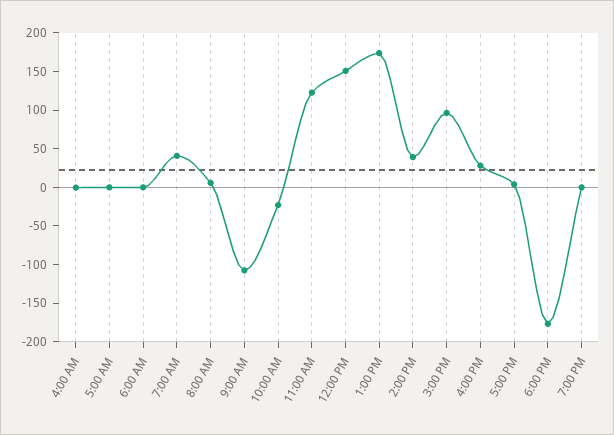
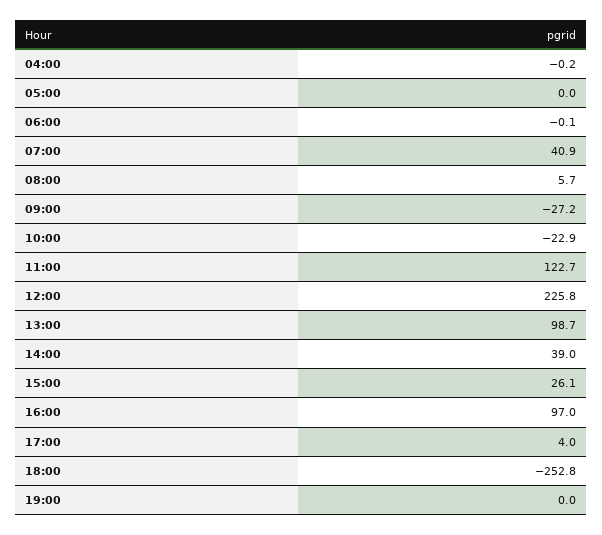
  {
    "4:00 AM": -0.2,
    "5:00 AM": 0,
    "6:00 AM": -0.1,
    "7:00 AM": 40.9,
    "8:00 AM": 5.7,
-   "9:00 AM": -100,
+   "9:00 AM": -27.2,
    "10:00 AM": -22.9,
    "11:00 AM": 122.7,
-   "12:00 PM": 150,
+   "12:00 PM": 225.8,
-   "1:00 PM": 175,
+   "1:00 PM": 98.7,
    "2:00 PM": 39,
-   "3:00 PM": 100,
+   "3:00 PM": 26.1,
-   "4:00 PM": 25,
+   "4:00 PM": 97,
    "5:00 PM": 4,
-   "6:00 PM": -175,
+   "6:00 PM": -252.8,
    "7:00 PM": 0
  }

